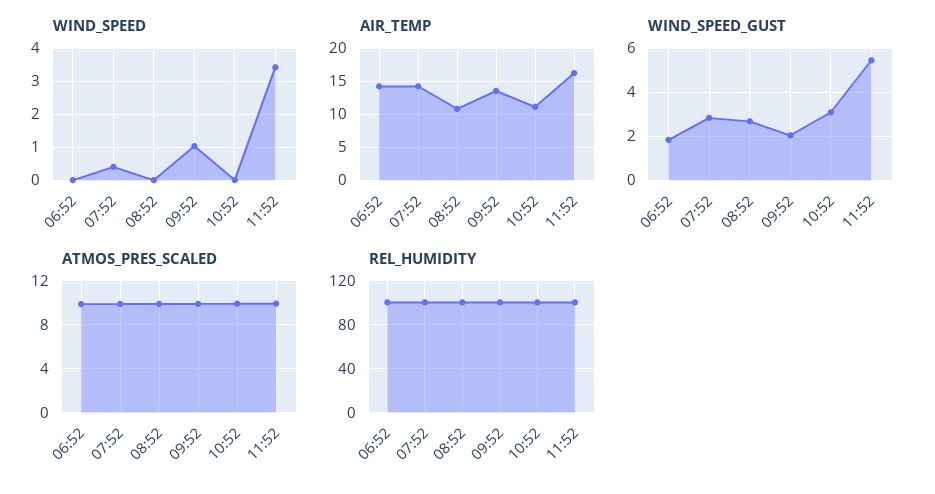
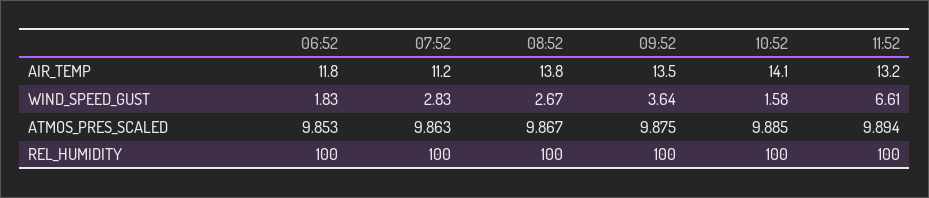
  {
-   "WIND_SPEED": {
-     "06:52": 0,
-     "07:52": 0.4,
-     "08:52": 0,
-     "09:52": 1,
-     "10:52": 0,
-     "11:52": 3.4
-   },
    "AIR_TEMP": {
-     "06:52": 14,
+     "06:52": 11.8,
-     "07:52": 14,
+     "07:52": 11.2,
-     "08:52": 11,
+     "08:52": 13.8,
      "09:52": 13.5,
-     "10:52": 11,
+     "10:52": 14.1,
-     "11:52": 16
+     "11:52": 13.2
    },
    "WIND_SPEED_GUST": {
      "06:52": 1.83,
      "07:52": 2.83,
      "08:52": 2.67,
-     "09:52": 2,
+     "09:52": 3.64,
-     "10:52": 3,
+     "10:52": 1.58,
-     "11:52": 5.5
+     "11:52": 6.61
    },
    "ATMOS_PRES_SCALED": {
      "06:52": 9.853,
      "07:52": 9.863,
      "08:52": 9.867,
      "09:52": 9.875,
      "10:52": 9.885,
      "11:52": 9.894
    },
    "REL_HUMIDITY": {
      "06:52": 100,
      "07:52": 100,
      "08:52": 100,
      "09:52": 100,
      "10:52": 100,
      "11:52": 100
    }
  }

